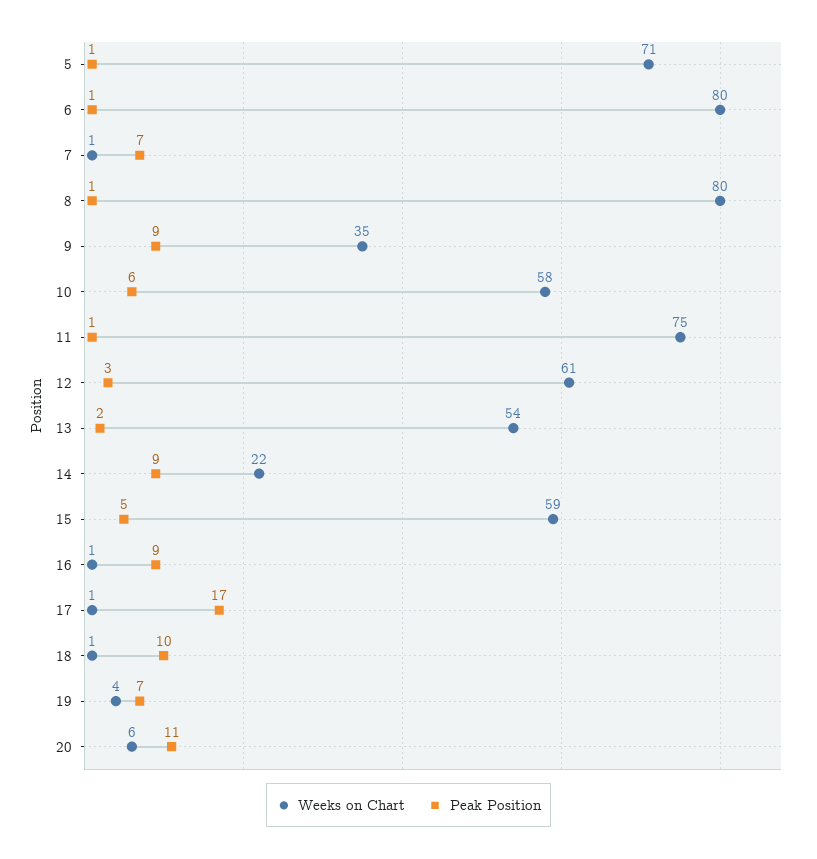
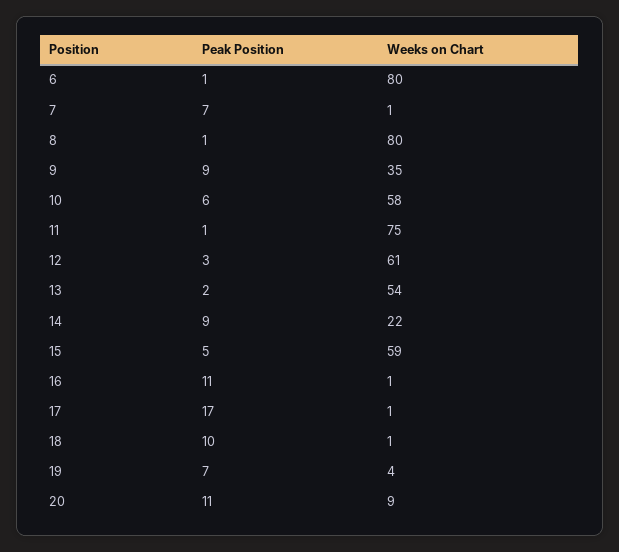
  {
    "Weeks on Chart": {
-     "5": 71,
      "6": 80,
      "7": 1,
      "8": 80,
      "9": 35,
      "10": 58,
      "11": 75,
      "12": 61,
      "13": 54,
      "14": 22,
      "15": 59,
      "16": 1,
      "17": 1,
      "18": 1,
      "19": 4,
-     "20": 6
+     "20": 9
    },
    "Peak Position": {
-     "5": 1,
      "6": 1,
      "7": 7,
      "8": 1,
      "9": 9,
      "10": 6,
      "11": 1,
      "12": 3,
      "13": 2,
      "14": 9,
      "15": 5,
-     "16": 9,
+     "16": 11,
      "17": 17,
      "18": 10,
      "19": 7,
      "20": 11
    }
  }

